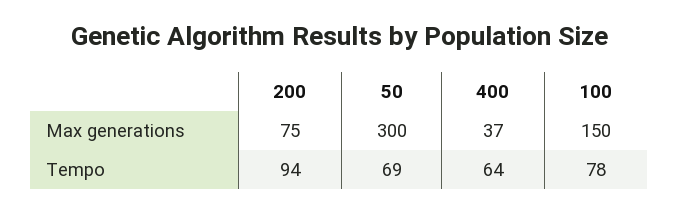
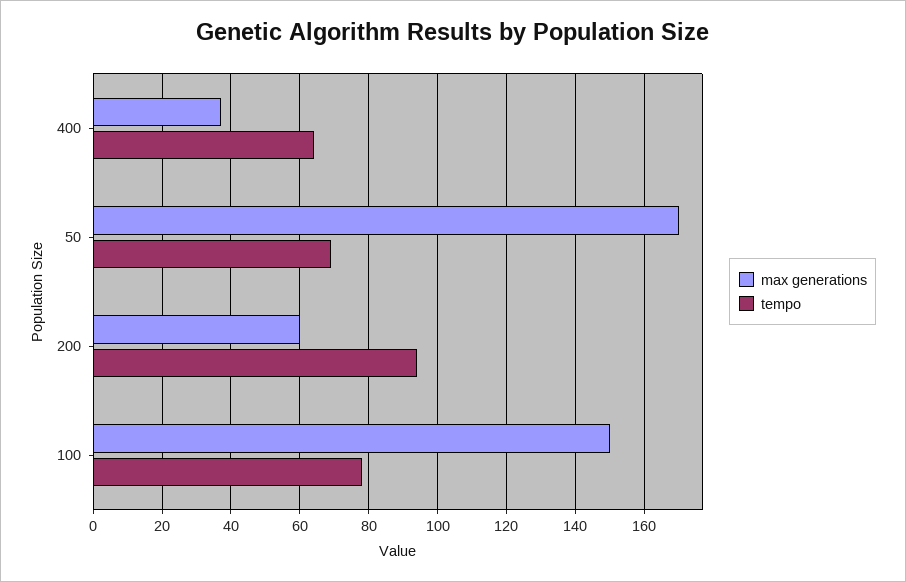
  {
    "Max generations": {
-     "200": 75,
+     "200": 60,
-     "50": 300,
+     "50": 170,
      "400": 37,
      "100": 150
    },
    "Tempo": {
      "200": 94,
      "50": 69,
      "400": 64,
      "100": 78
    }
  }

